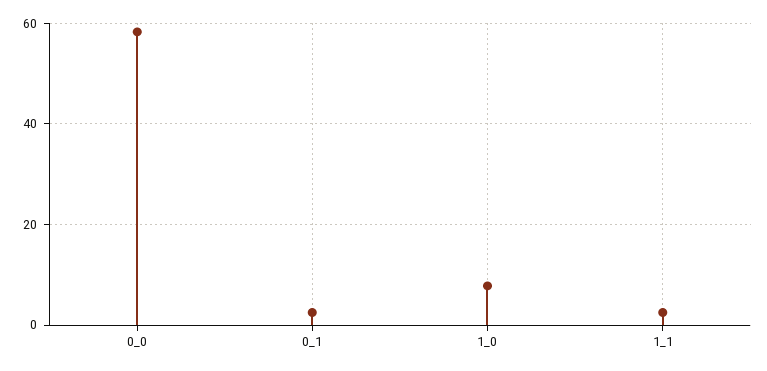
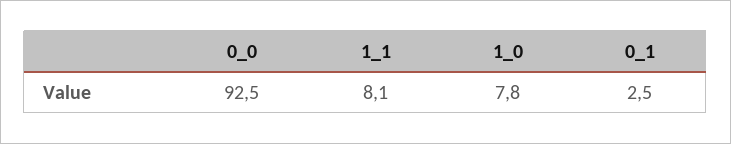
  {
-   "0_0": 58,
+   "0_0": 92.5,
    "0_1": 2.5,
    "1_0": 7.8,
-   "1_1": 2
+   "1_1": 8.1
  }

